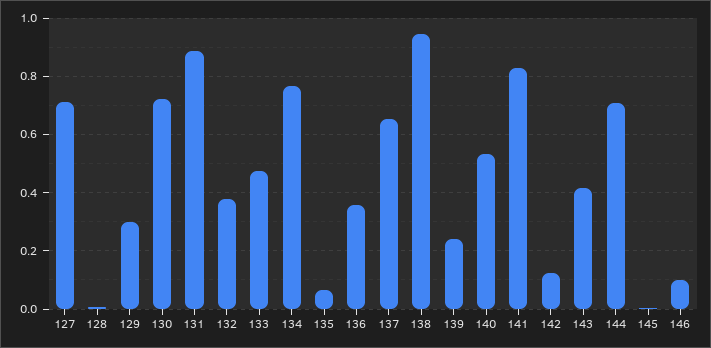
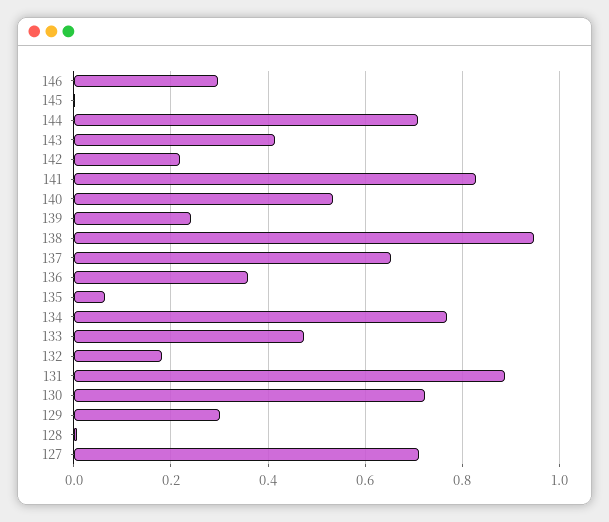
  {
    "127": 0.72,
    "128": 0,
    "129": 0.3,
    "130": 0.72,
    "131": 0.88,
-   "132": 0.375,
+   "132": 0.18,
    "133": 0.48,
    "134": 0.76,
    "135": 0.06,
    "136": 0.36,
    "137": 0.66,
    "138": 0.94,
    "139": 0.24,
    "140": 0.54,
    "141": 0.82,
-   "142": 0.125,
+   "142": 0.22,
    "143": 0.42,
    "144": 0.7,
    "145": 0,
-   "146": 0.1
+   "146": 0.3
  }

